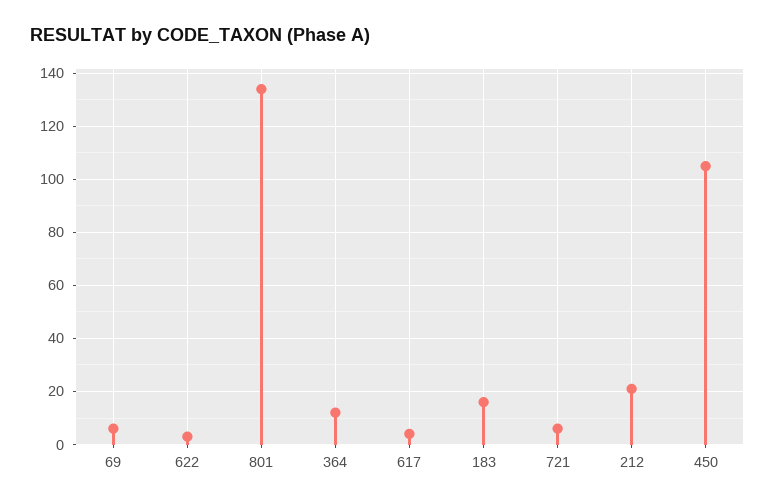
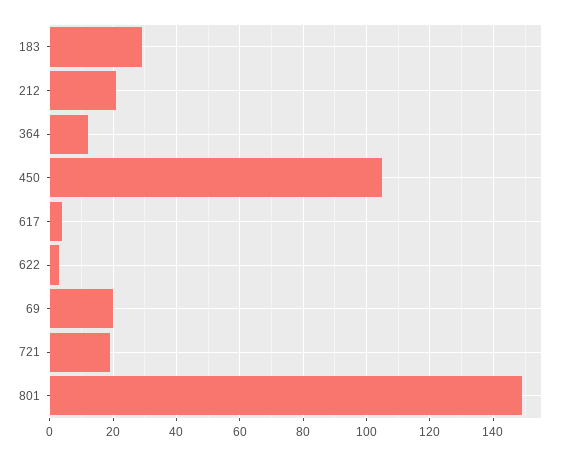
  {
-   "69": 5,
+   "69": 20,
    "622": 5,
-   "801": 135,
+   "801": 150,
    "364": 10,
    "617": 5,
-   "183": 15,
+   "183": 30,
-   "721": 5,
+   "721": 20,
    "212": 20,
    "450": 105
  }

